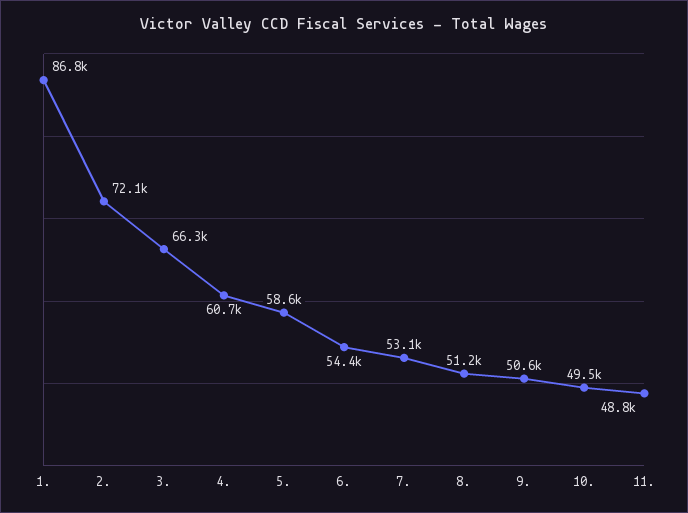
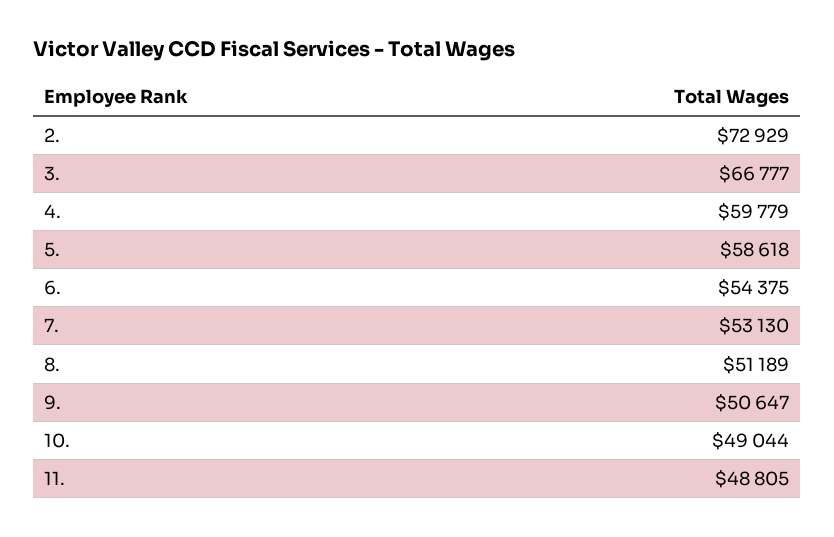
  {
-   "1.": 86800,
-   "2.": 72100,
+   "2.": 72929,
-   "3.": 66300,
+   "3.": 66777,
-   "4.": 60700,
+   "4.": 59779,
    "5.": 58618,
    "6.": 54375,
    "7.": 53130,
    "8.": 51189,
    "9.": 50647,
-   "10.": 49500,
+   "10.": 49044,
    "11.": 48805
  }

